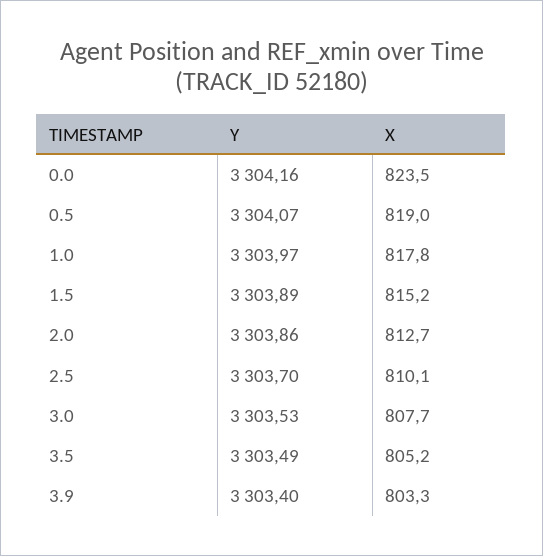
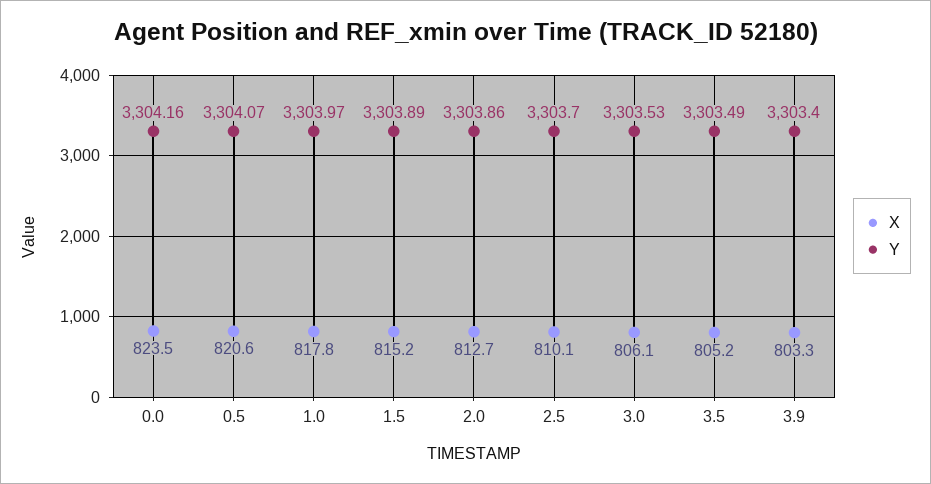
  {
    "Y": {
      "0.0": 3304.16,
      "0.5": 3304.07,
      "1.0": 3303.97,
      "1.5": 3303.89,
      "2.0": 3303.86,
      "2.5": 3303.7,
      "3.0": 3303.53,
      "3.5": 3303.49,
      "3.9": 3303.4
    },
    "X": {
      "0.0": 823.5,
-     "0.5": 819,
+     "0.5": 820.6,
      "1.0": 817.8,
      "1.5": 815.2,
      "2.0": 812.7,
      "2.5": 810.1,
-     "3.0": 807.7,
+     "3.0": 806.1,
      "3.5": 805.2,
      "3.9": 803.3
    }
  }

